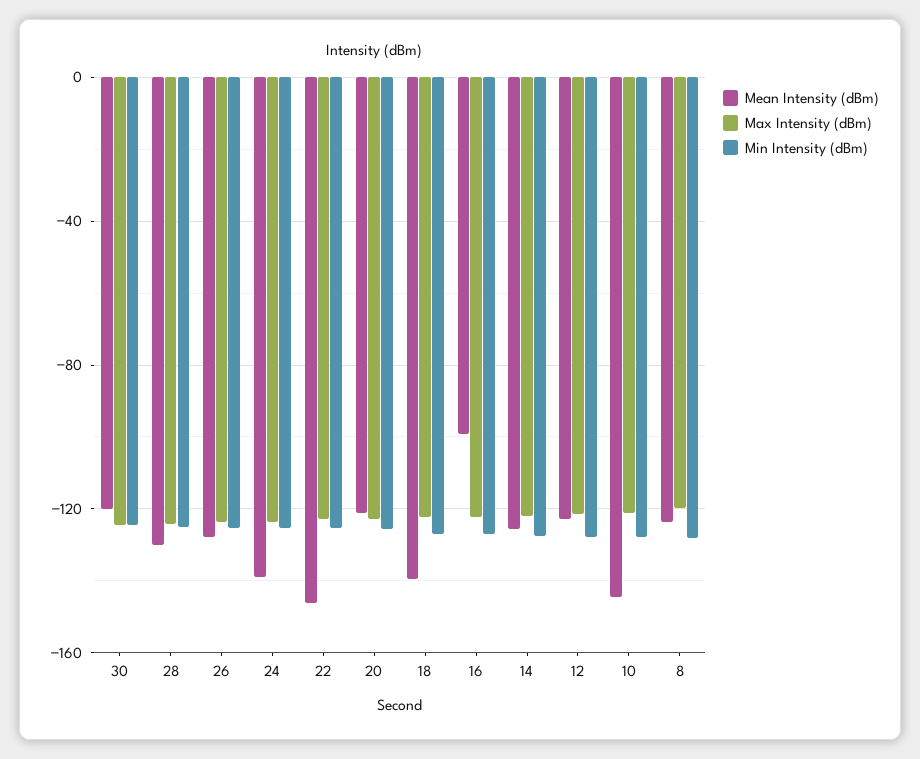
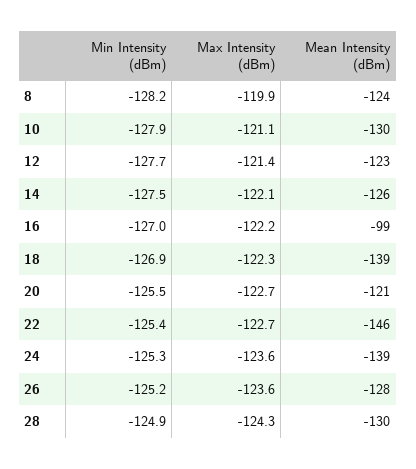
  {
    "Mean Intensity (dBm)": {
-     "30": -120,
      "28": -130,
      "26": -128,
      "24": -139,
      "22": -146,
      "20": -121,
      "18": -139,
      "16": -99,
      "14": -126,
      "12": -123,
-     "10": -145,
+     "10": -130,
      "8": -124
    },
    "Max Intensity (dBm)": {
-     "30": -125,
      "28": -124.3,
      "26": -123.6,
      "24": -123.6,
      "22": -122.7,
      "20": -122.7,
      "18": -122.3,
      "16": -122.2,
      "14": -122.1,
      "12": -121.4,
      "10": -121.1,
      "8": -119.9
    },
    "Min Intensity (dBm)": {
-     "30": -125,
      "28": -124.9,
      "26": -125.2,
      "24": -125.3,
      "22": -125.4,
      "20": -125.5,
      "18": -126.9,
      "16": -127,
      "14": -127.5,
      "12": -127.7,
      "10": -127.9,
      "8": -128.2
    }
  }

